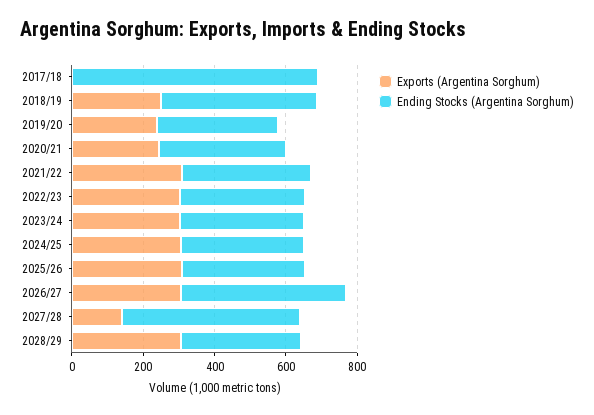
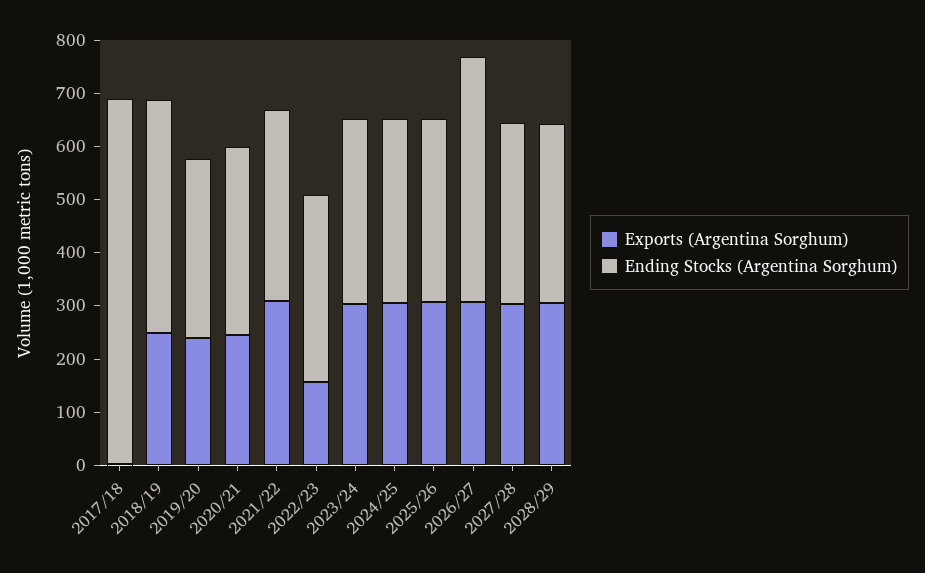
  {
    "Exports (Argentina Sorghum)": {
      "2017/18": 0,
      "2018/19": 260,
      "2019/20": 240,
      "2020/21": 240,
      "2021/22": 320,
-     "2022/23": 300,
+     "2022/23": 160,
      "2023/24": 300,
      "2024/25": 300,
      "2025/26": 300,
      "2026/27": 300,
-     "2027/28": 150,
+     "2027/28": 300,
      "2028/29": 300
    },
    "Ending Stocks (Argentina Sorghum)": {
      "2017/18": 680,
      "2018/19": 440,
      "2019/20": 340,
      "2020/21": 360,
      "2021/22": 360,
      "2022/23": 360,
      "2023/24": 340,
      "2024/25": 340,
      "2025/26": 340,
      "2026/27": 460,
-     "2027/28": 500,
+     "2027/28": 340,
      "2028/29": 340
    }
  }

